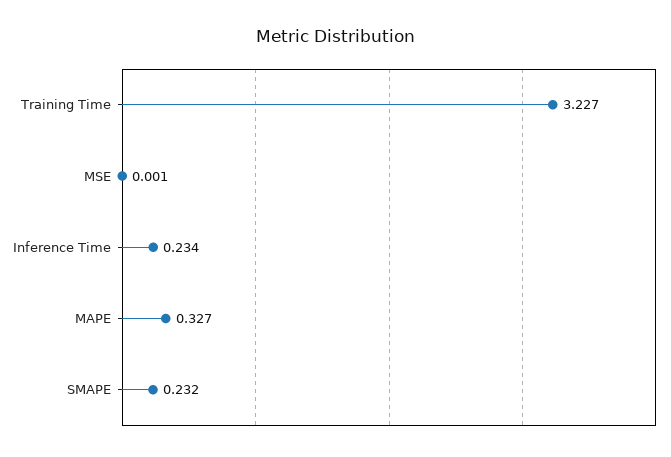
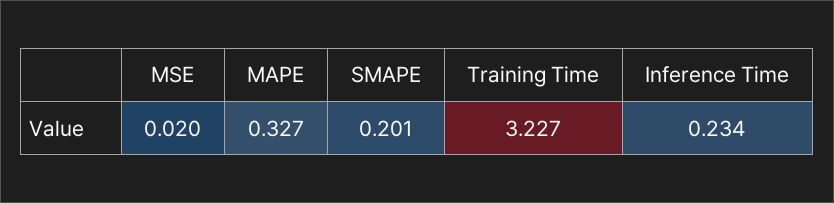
  {
    "Training Time": 3.227,
-   "MSE": 0.001,
+   "MSE": 0.02,
    "Inference Time": 0.234,
    "MAPE": 0.327,
-   "SMAPE": 0.232
+   "SMAPE": 0.201
  }

